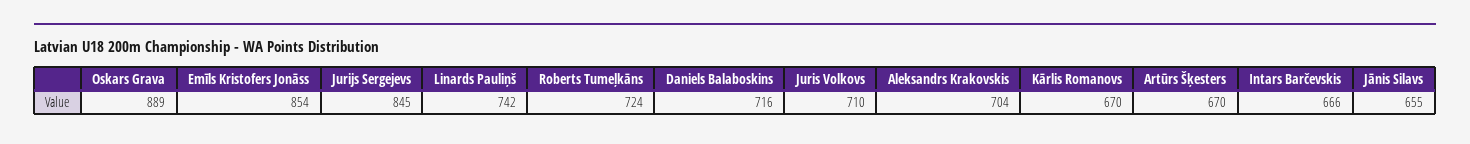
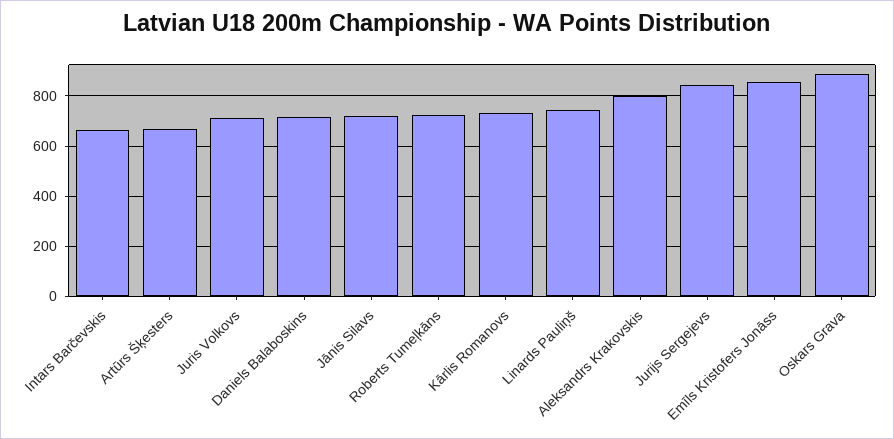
  {
    "Oskars Grava": 889,
    "Emīls Kristofers Jonāss": 854,
    "Jurijs Sergejevs": 845,
    "Linards Pauliņš": 742,
    "Roberts Tumeļkāns": 724,
    "Daniels Balaboskins": 716,
    "Juris Volkovs": 710,
-   "Aleksandrs Krakovskis": 704,
+   "Aleksandrs Krakovskis": 800,
-   "Kārlis Romanovs": 670,
+   "Kārlis Romanovs": 725,
    "Artūrs Šķesters": 670,
    "Intars Barčevskis": 666,
-   "Jānis Silavs": 655
+   "Jānis Silavs": 725
  }

